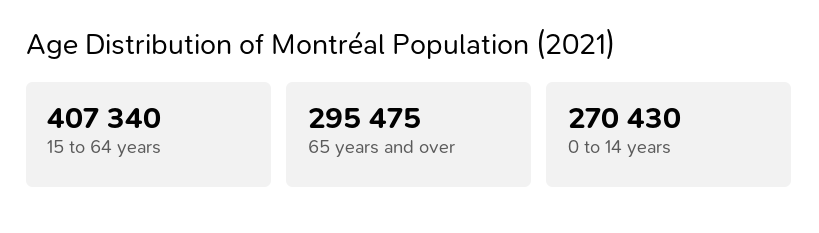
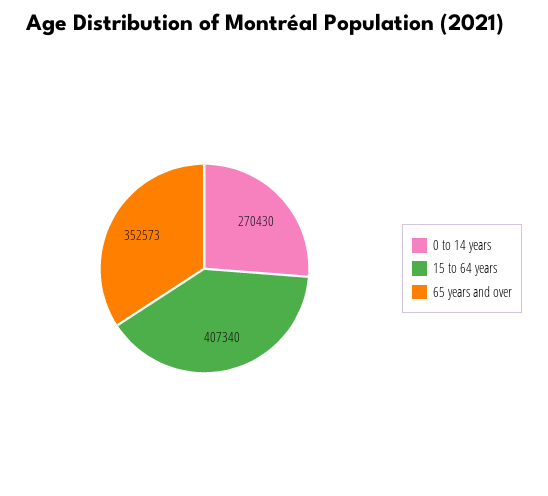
  {
    "15 to 64 years": 407340,
-   "65 years and over": 295475,
+   "65 years and over": 352573,
    "0 to 14 years": 270430
  }

